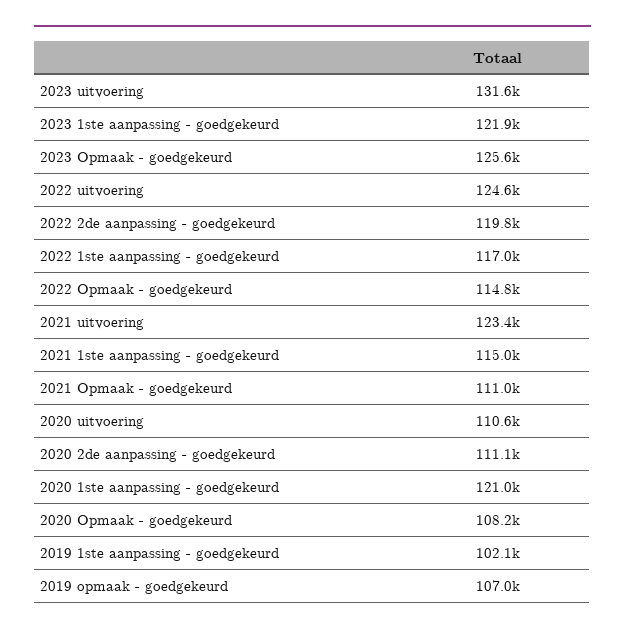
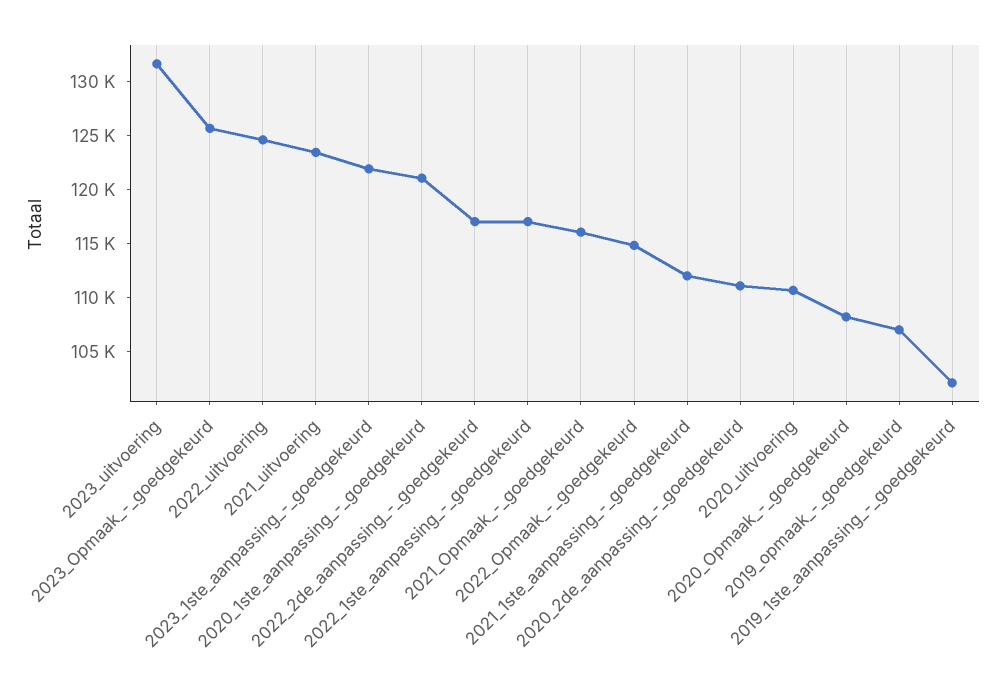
  {
    "2023 uitvoering": 131600,
    "2023 1ste aanpassing - goedgekeurd": 121900,
    "2023 Opmaak - goedgekeurd": 125600,
    "2022 uitvoering": 124600,
-   "2022 2de aanpassing - goedgekeurd": 119800,
+   "2022 2de aanpassing - goedgekeurd": 117000,
    "2022 1ste aanpassing - goedgekeurd": 117000,
    "2022 Opmaak - goedgekeurd": 114800,
    "2021 uitvoering": 123400,
-   "2021 1ste aanpassing - goedgekeurd": 115000,
+   "2021 1ste aanpassing - goedgekeurd": 112000,
-   "2021 Opmaak - goedgekeurd": 111000,
+   "2021 Opmaak - goedgekeurd": 116000,
    "2020 uitvoering": 110600,
    "2020 2de aanpassing - goedgekeurd": 111100,
    "2020 1ste aanpassing - goedgekeurd": 121000,
    "2020 Opmaak - goedgekeurd": 108200,
    "2019 1ste aanpassing - goedgekeurd": 102100,
    "2019 opmaak - goedgekeurd": 107000
  }

